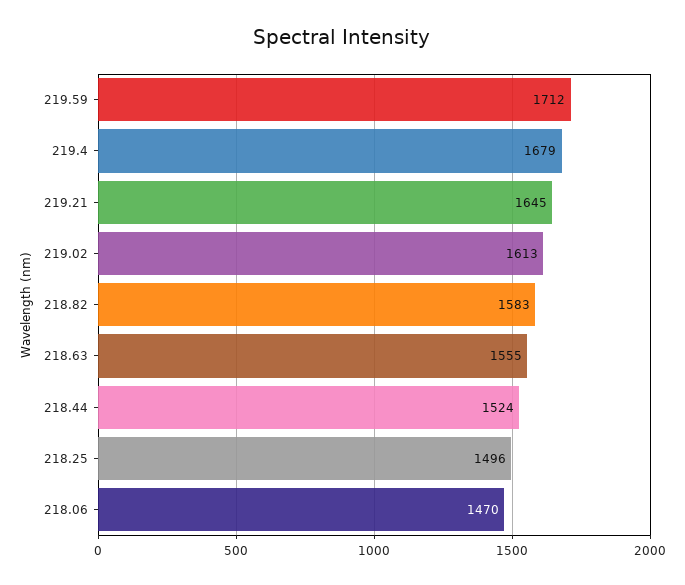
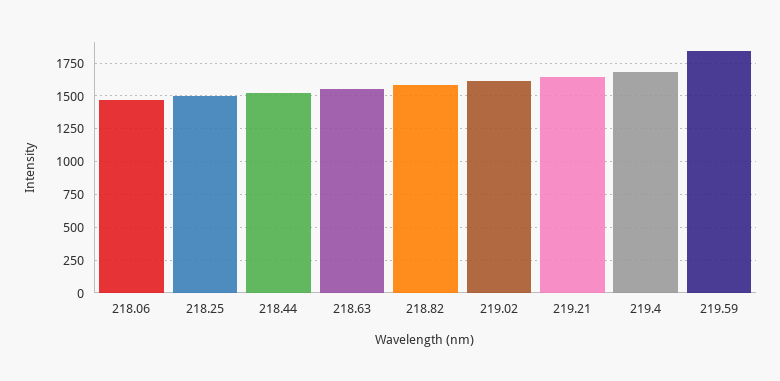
  {
-   "219.59": 1712,
+   "219.59": 1850,
    "219.4": 1679,
    "219.21": 1645,
    "219.02": 1613,
    "218.82": 1583,
    "218.63": 1555,
    "218.44": 1524,
    "218.25": 1496,
    "218.06": 1470
  }

